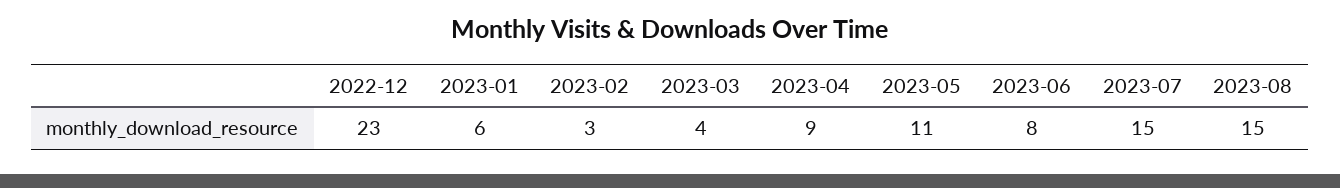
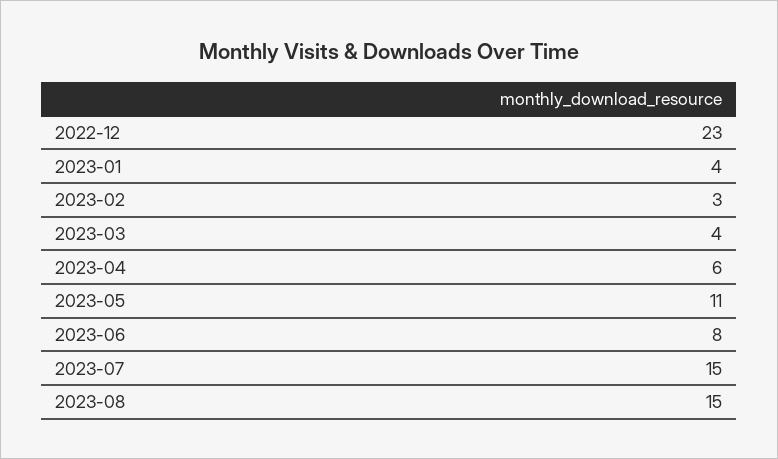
  {
    "2022-12": 23,
-   "2023-01": 6,
+   "2023-01": 4,
    "2023-02": 3,
    "2023-03": 4,
-   "2023-04": 9,
+   "2023-04": 6,
    "2023-05": 11,
    "2023-06": 8,
    "2023-07": 15,
    "2023-08": 15
  }

